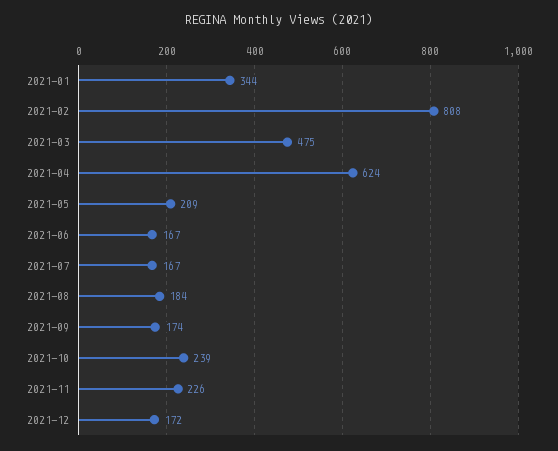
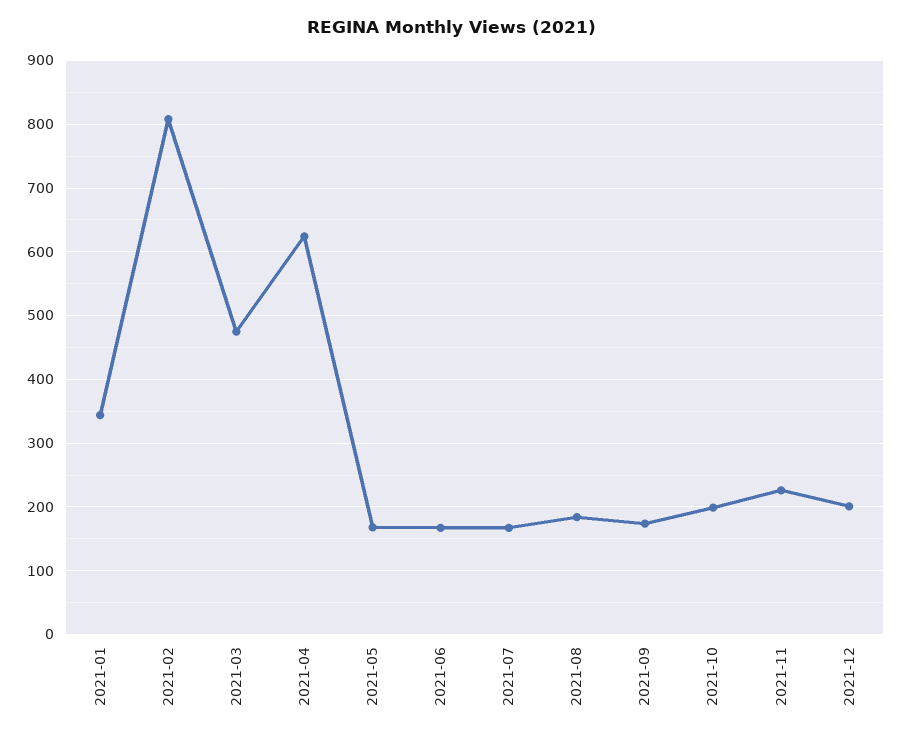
  {
    "2021-01": 344,
    "2021-02": 808,
    "2021-03": 475,
    "2021-04": 624,
-   "2021-05": 209,
+   "2021-05": 170,
    "2021-06": 167,
    "2021-07": 167,
    "2021-08": 184,
    "2021-09": 174,
-   "2021-10": 239,
+   "2021-10": 200,
    "2021-11": 226,
-   "2021-12": 172
+   "2021-12": 200
  }

